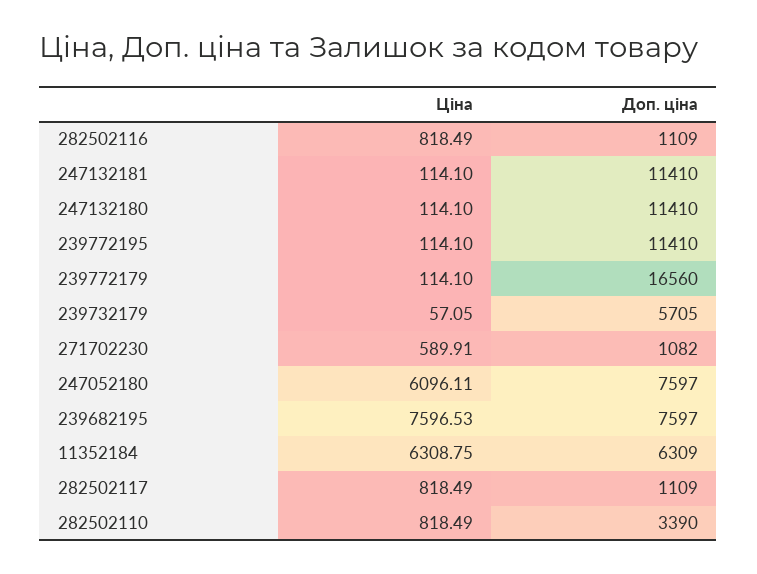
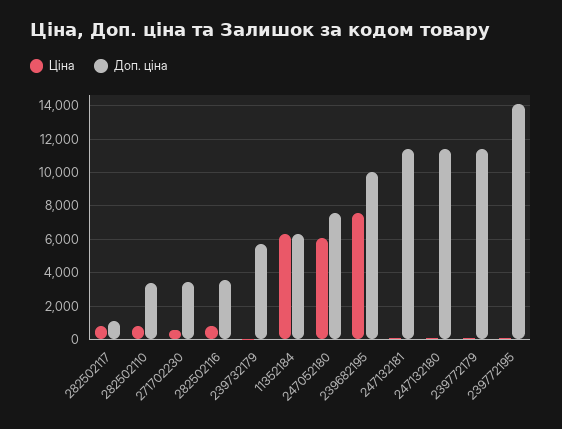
  {
    "Ціна": {
      "282502116": 818.49,
      "247132181": 114.1,
      "247132180": 114.1,
      "239772195": 114.1,
      "239772179": 114.1,
      "239732179": 57.05,
      "271702230": 589.91,
      "247052180": 6096.11,
      "239682195": 7596.53,
      "11352184": 6308.75,
      "282502117": 818.49,
      "282502110": 818.49
    },
    "Доп. ціна": {
-     "282502116": 1109,
+     "282502116": 3500,
      "247132181": 11410,
      "247132180": 11410,
-     "239772195": 11410,
+     "239772195": 14000,
-     "239772179": 16560,
+     "239772179": 11500,
      "239732179": 5705,
-     "271702230": 1082,
+     "271702230": 3500,
      "247052180": 7597,
-     "239682195": 7597,
+     "239682195": 10000,
      "11352184": 6309,
      "282502117": 1109,
      "282502110": 3390
    }
  }

